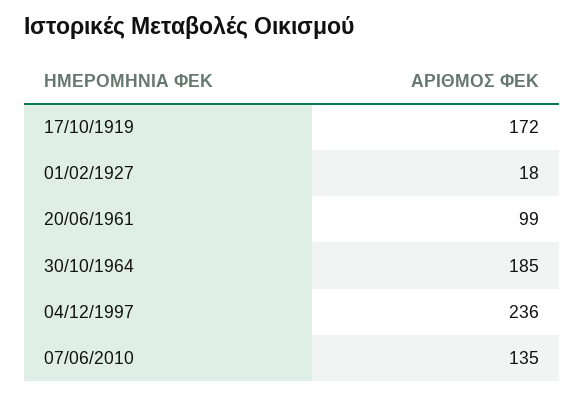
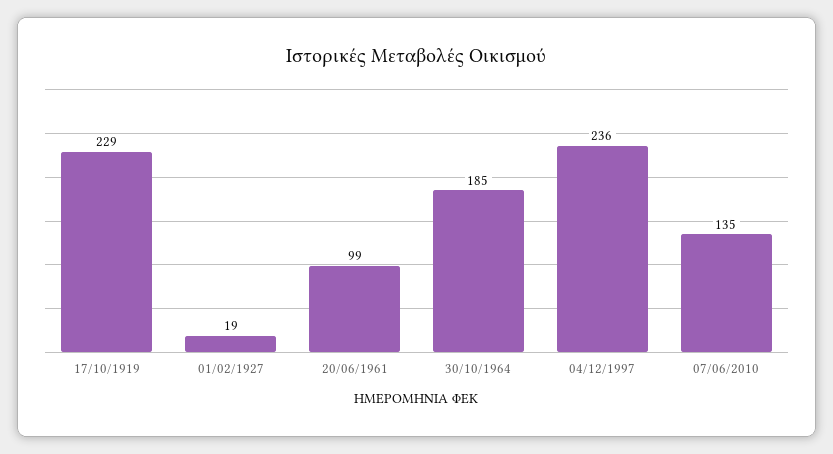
  {
-   "17/10/1919": 172,
+   "17/10/1919": 229,
-   "01/02/1927": 18,
+   "01/02/1927": 19,
    "20/06/1961": 99,
    "30/10/1964": 185,
    "04/12/1997": 236,
    "07/06/2010": 135
  }

